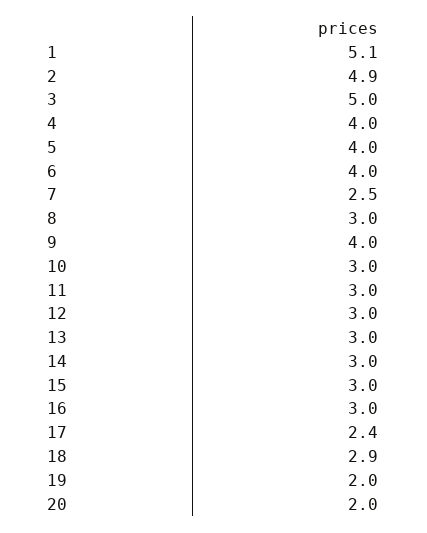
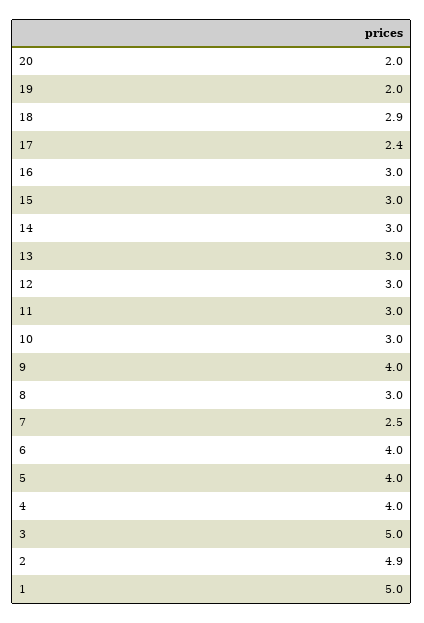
  {
-   "1": 5.1,
+   "1": 5,
    "2": 4.9,
    "3": 5,
    "4": 4,
    "5": 4,
    "6": 4,
    "7": 2.5,
    "8": 3,
    "9": 4,
    "10": 3,
    "11": 3,
    "12": 3,
    "13": 3,
    "14": 3,
    "15": 3,
    "16": 3,
    "17": 2.4,
    "18": 2.9,
    "19": 2,
    "20": 2
  }

